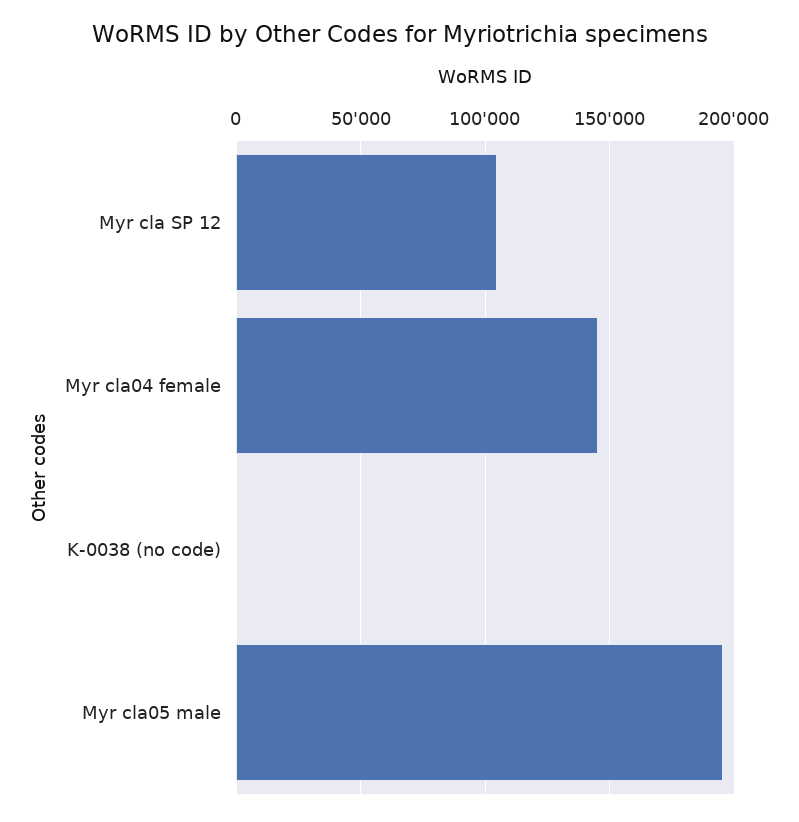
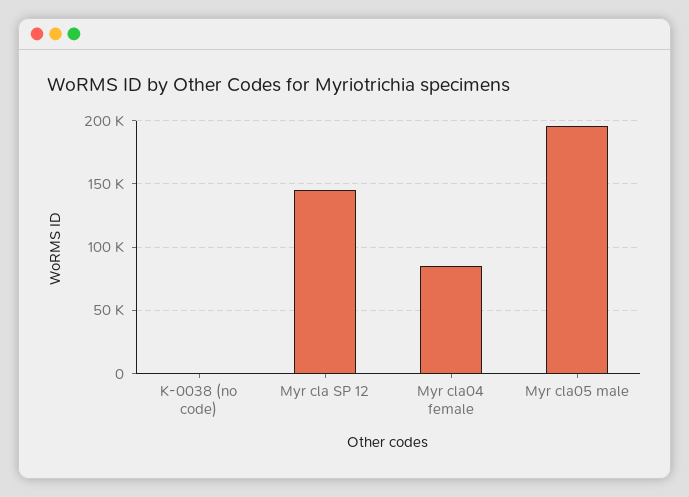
  {
-   "Myr cla SP 12": 105000,
+   "Myr cla SP 12": 145000,
-   "Myr cla04 female": 145000,
+   "Myr cla04 female": 85000,
    "K-0038 (no code)": 0,
    "Myr cla05 male": 195000
  }

